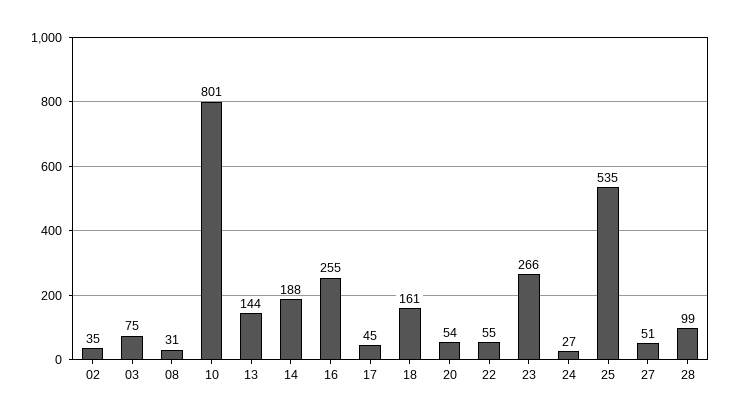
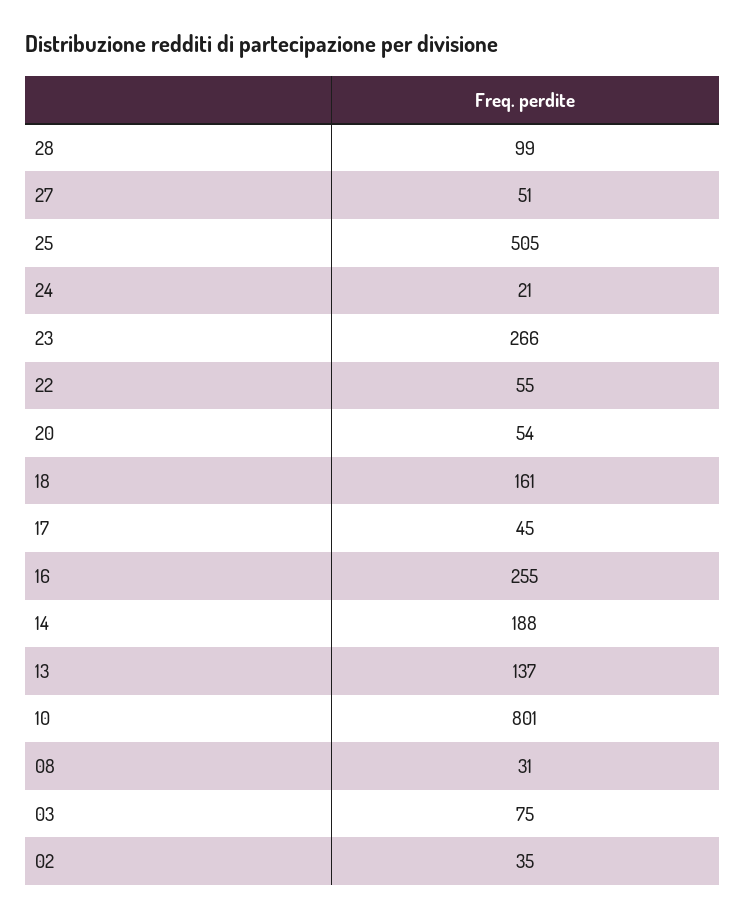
  {
    "02": 35,
    "03": 75,
    "08": 31,
    "10": 801,
-   "13": 144,
+   "13": 137,
    "14": 188,
    "16": 255,
    "17": 45,
    "18": 161,
    "20": 54,
    "22": 55,
    "23": 266,
-   "24": 27,
+   "24": 21,
-   "25": 535,
+   "25": 505,
    "27": 51,
    "28": 99
  }

